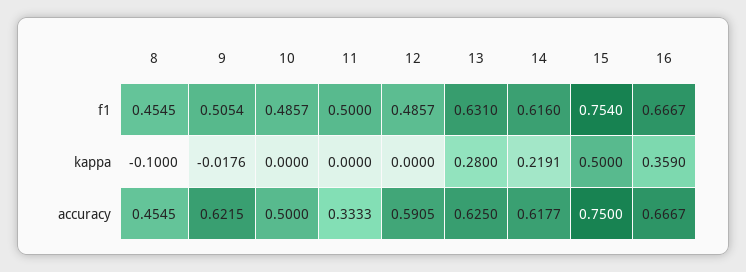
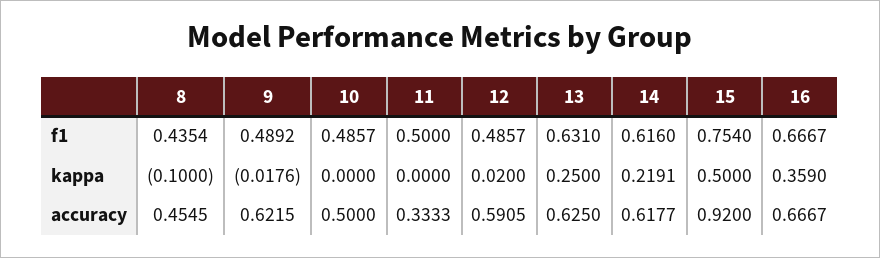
  {
    "8": {
-     "f1": 0.4545,
+     "f1": 0.4354,
      "kappa": -0.1,
      "accuracy": 0.4545
    },
    "9": {
-     "f1": 0.5054,
+     "f1": 0.4892,
      "kappa": -0.0176,
      "accuracy": 0.6215
    },
    "10": {
      "f1": 0.4857,
      "kappa": 0,
      "accuracy": 0.5
    },
    "11": {
      "f1": 0.5,
      "kappa": 0,
      "accuracy": 0.3333
    },
    "12": {
      "f1": 0.4857,
-     "kappa": 0,
+     "kappa": 0.02,
      "accuracy": 0.5905
    },
    "13": {
      "f1": 0.631,
-     "kappa": 0.28,
+     "kappa": 0.25,
      "accuracy": 0.625
    },
    "14": {
      "f1": 0.616,
      "kappa": 0.2191,
      "accuracy": 0.6177
    },
    "15": {
      "f1": 0.754,
      "kappa": 0.5,
-     "accuracy": 0.75
+     "accuracy": 0.92
    },
    "16": {
      "f1": 0.6667,
      "kappa": 0.359,
      "accuracy": 0.6667
    }
  }

